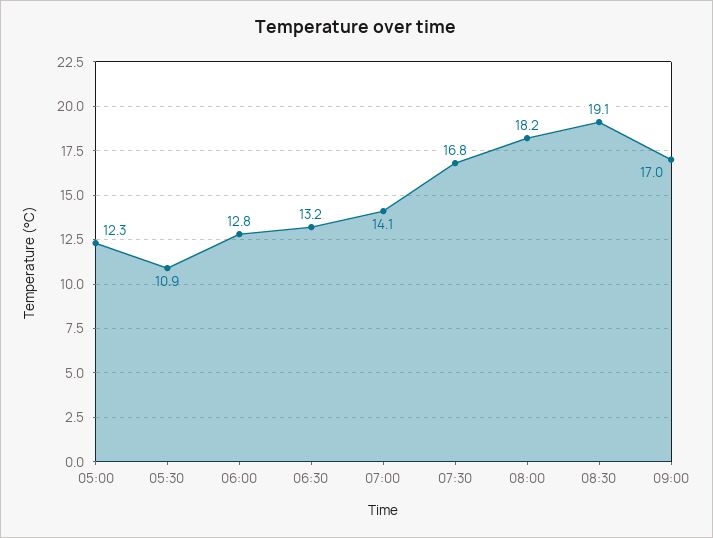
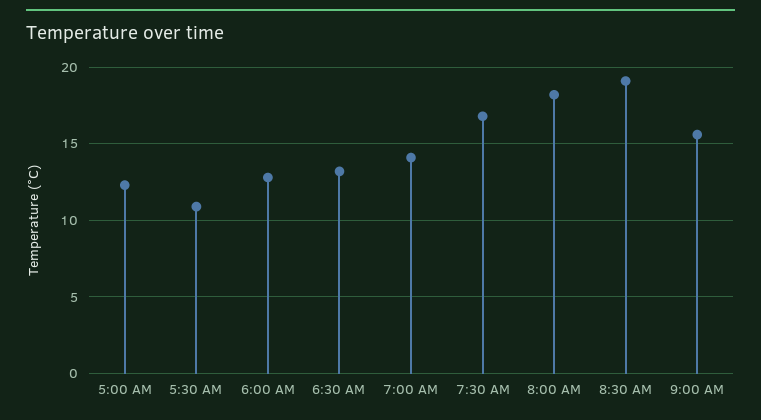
  {
    "05:00": 12.3,
    "05:30": 10.9,
    "06:00": 12.8,
    "06:30": 13.2,
    "07:00": 14.1,
    "07:30": 16.8,
    "08:00": 18.2,
    "08:30": 19.1,
-   "09:00": 17
+   "09:00": 15.5
  }

